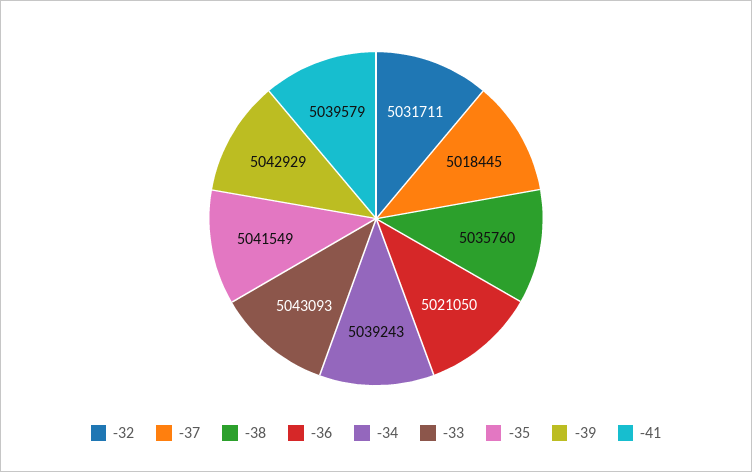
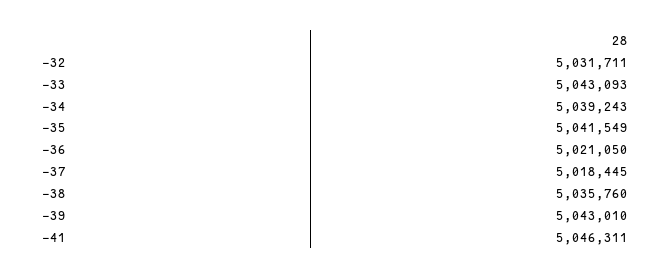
  {
    "-32": 5031711,
    "-37": 5018445,
    "-38": 5035760,
    "-36": 5021050,
    "-34": 5039243,
    "-33": 5043093,
    "-35": 5041549,
-   "-39": 5042929,
+   "-39": 5043010,
-   "-41": 5039579
+   "-41": 5046311
  }

